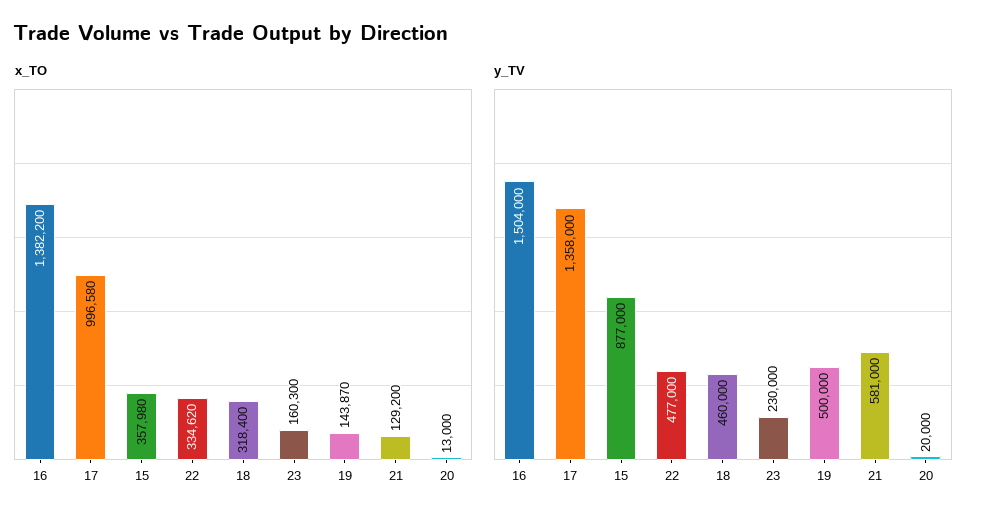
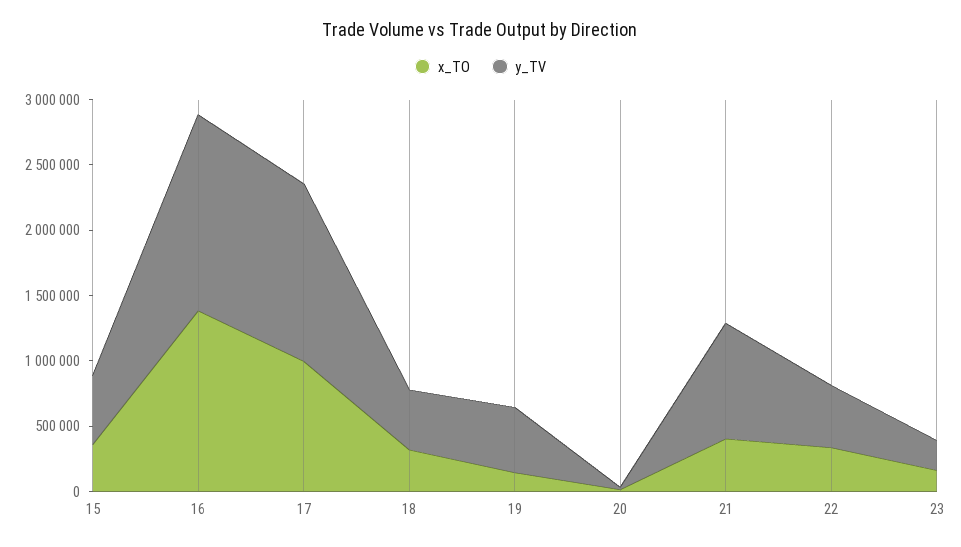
  {
    "x_TO": {
      "16": 1382200,
      "17": 996580,
      "15": 357980,
      "22": 334620,
      "18": 318400,
      "23": 160300,
      "19": 143870,
-     "21": 129200,
+     "21": 400000,
      "20": 13000
    },
    "y_TV": {
      "16": 1504000,
      "17": 1358000,
-     "15": 877000,
+     "15": 500000,
      "22": 477000,
      "18": 460000,
      "23": 230000,
      "19": 500000,
-     "21": 581000,
+     "21": 900000,
      "20": 20000
    }
  }

